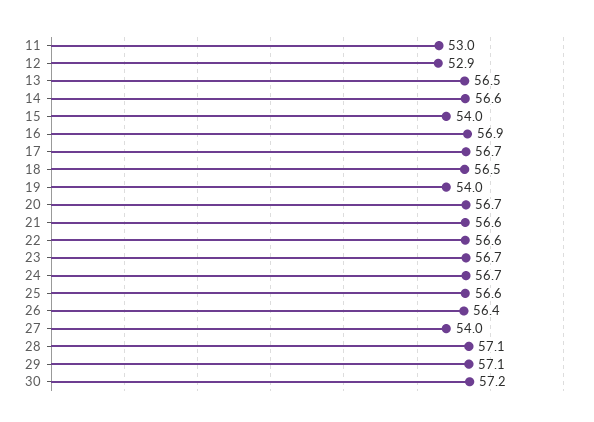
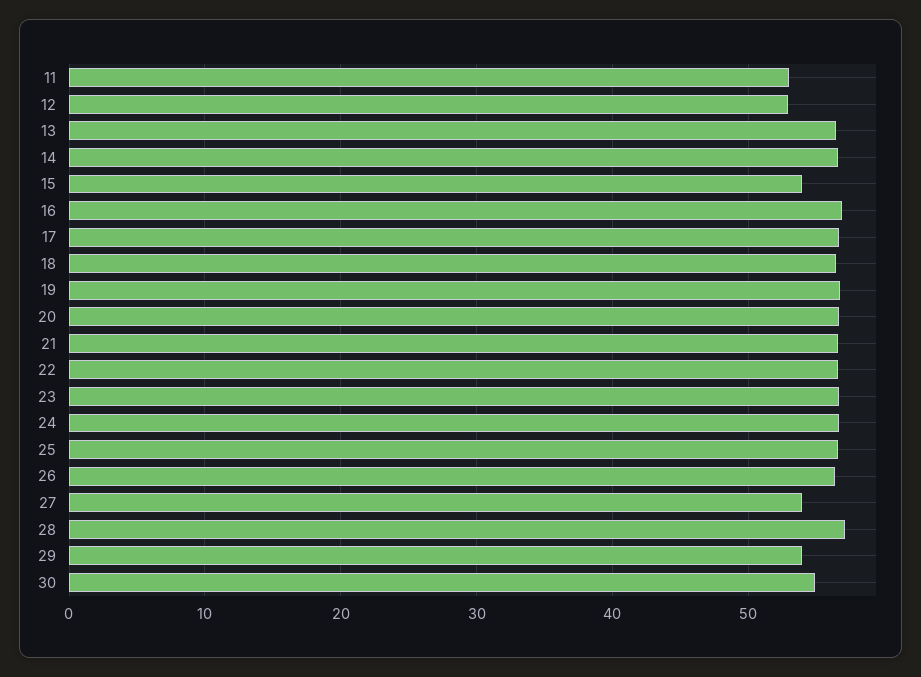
  {
    "11": 53,
    "12": 52.9,
    "13": 56.5,
    "14": 56.6,
    "15": 54,
    "16": 56.9,
    "17": 56.7,
    "18": 56.5,
-   "19": 54,
+   "19": 57,
    "20": 56.7,
    "21": 56.6,
    "22": 56.6,
    "23": 56.7,
    "24": 56.7,
    "25": 56.6,
    "26": 56.4,
    "27": 54,
    "28": 57.1,
-   "29": 57.1,
+   "29": 54,
-   "30": 57.2
+   "30": 55
  }

